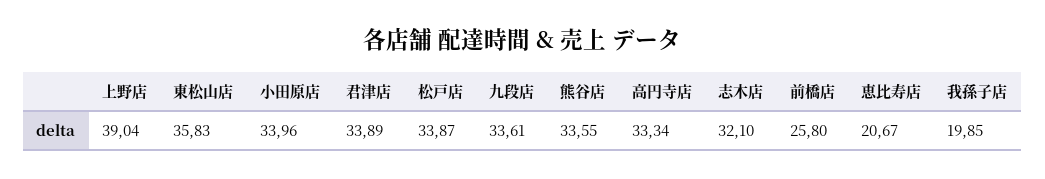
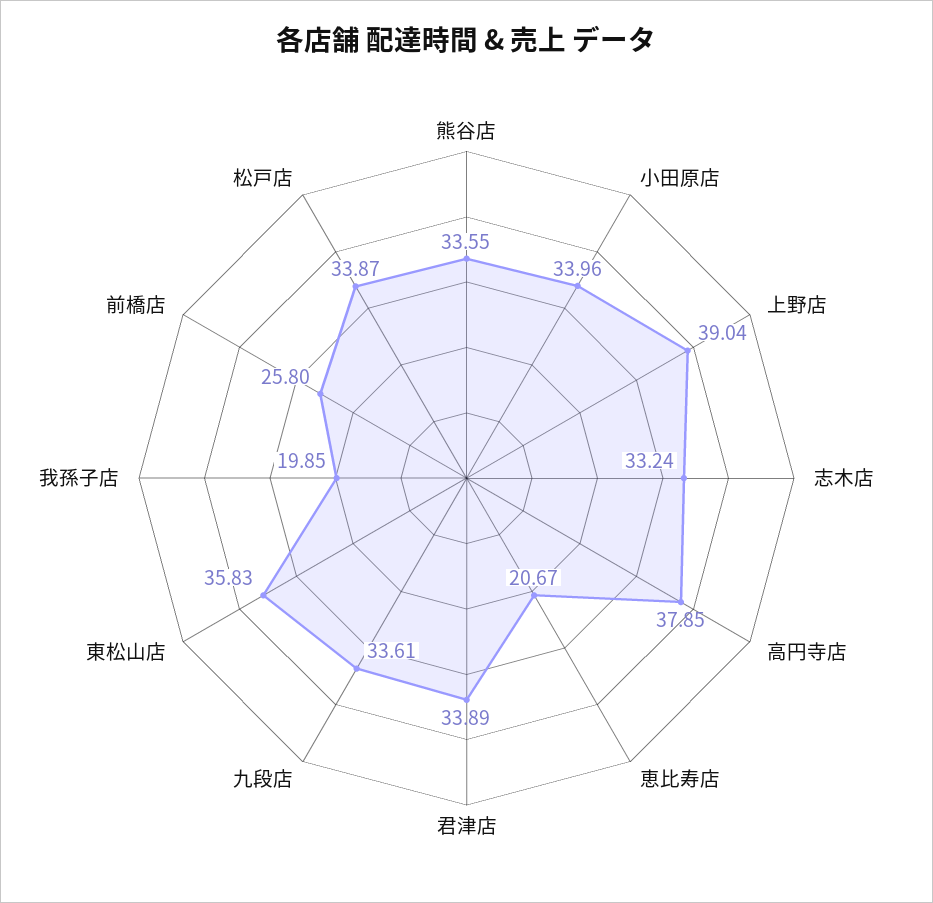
  {
    "上野店": 39.04,
    "東松山店": 35.83,
    "小田原店": 33.96,
    "君津店": 33.89,
    "松戸店": 33.87,
    "九段店": 33.61,
    "熊谷店": 33.55,
-   "高円寺店": 33.34,
+   "高円寺店": 37.85,
-   "志木店": 32.1,
+   "志木店": 33.24,
    "前橋店": 25.8,
    "恵比寿店": 20.67,
    "我孫子店": 19.85
  }

